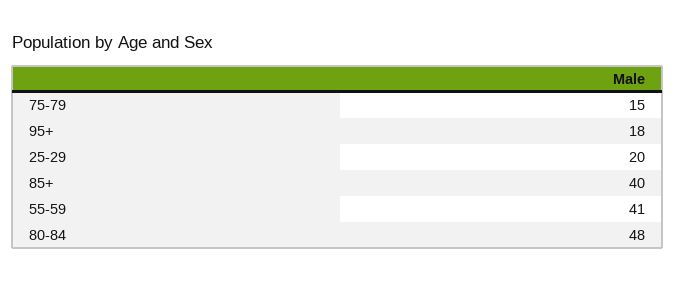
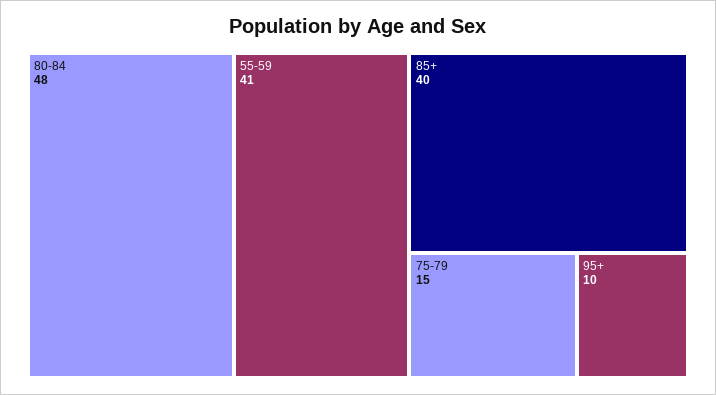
  {
    "75-79": 15,
-   "95+": 18,
+   "95+": 10,
-   "25-29": 20,
    "85+": 40,
    "55-59": 41,
    "80-84": 48
  }

